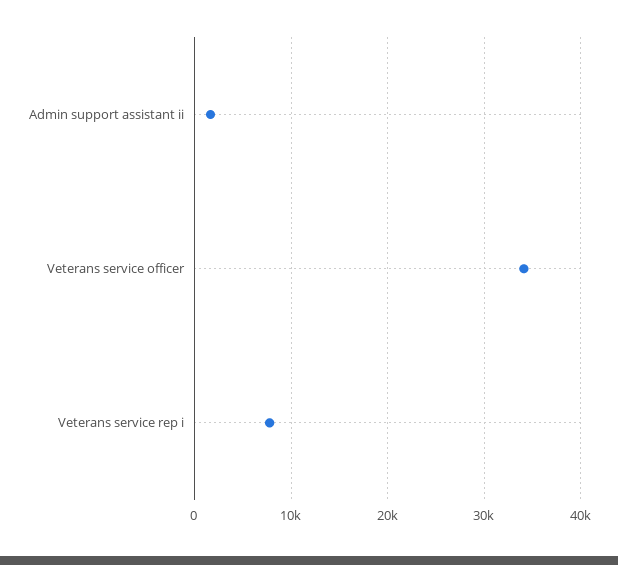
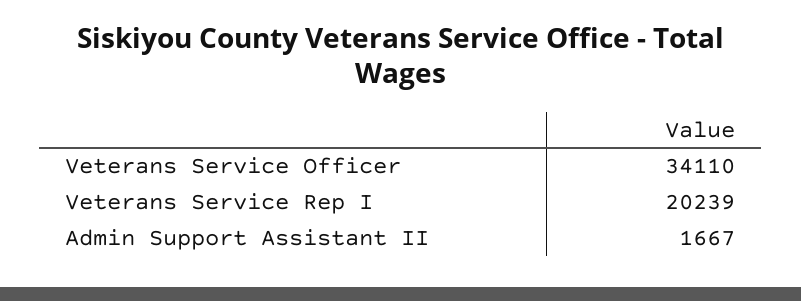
  {
    "Admin support assistant ii": 1667,
    "Veterans service officer": 34110,
-   "Veterans service rep i": 8000
+   "Veterans service rep i": 20239
  }

